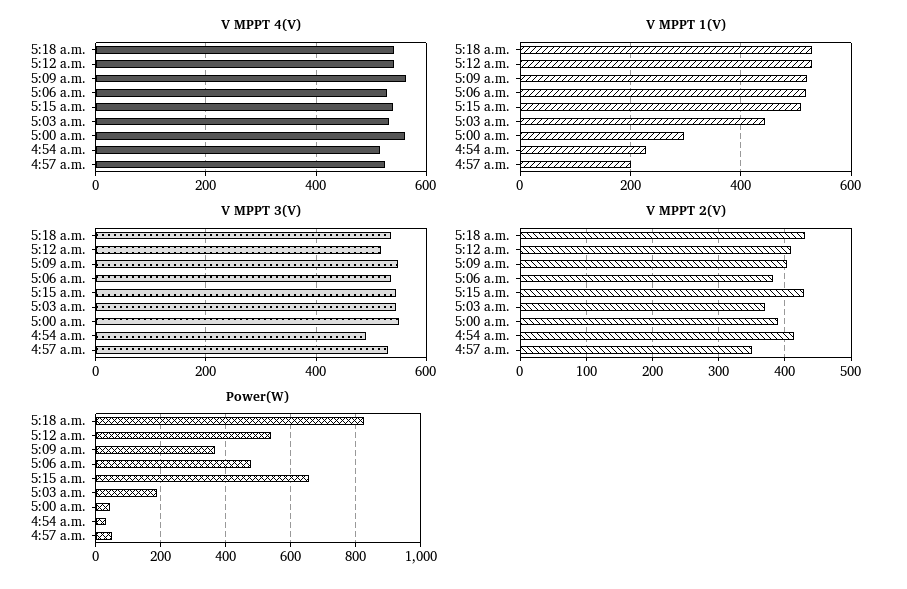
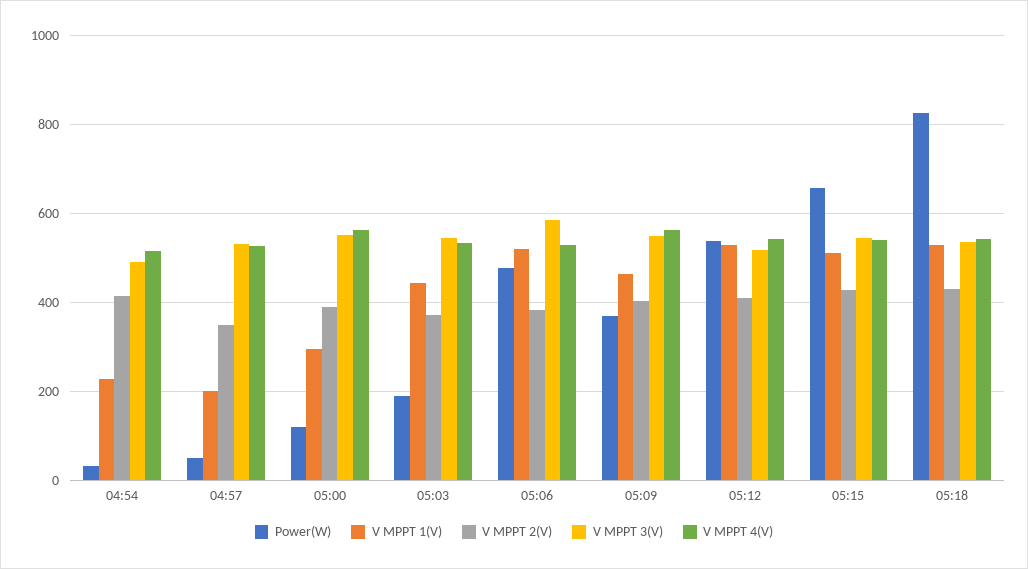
  {
    "V MPPT 4(V)": {
      "5:18 a.m.": 540,
      "5:12 a.m.": 540,
      "5:09 a.m.": 560,
      "5:06 a.m.": 520,
      "5:15 a.m.": 540,
      "5:03 a.m.": 540,
      "5:00 a.m.": 560,
      "4:54 a.m.": 520,
      "4:57 a.m.": 520
    },
    "V MPPT 1(V)": {
      "5:18 a.m.": 520,
      "5:12 a.m.": 520,
-     "5:09 a.m.": 520,
+     "5:09 a.m.": 460,
      "5:06 a.m.": 520,
      "5:15 a.m.": 500,
      "5:03 a.m.": 440,
      "5:00 a.m.": 300,
      "4:54 a.m.": 220,
      "4:57 a.m.": 200
    },
    "V MPPT 3(V)": {
      "5:18 a.m.": 540,
      "5:12 a.m.": 520,
      "5:09 a.m.": 540,
-     "5:06 a.m.": 540,
+     "5:06 a.m.": 580,
      "5:15 a.m.": 540,
      "5:03 a.m.": 540,
      "5:00 a.m.": 560,
      "4:54 a.m.": 500,
      "4:57 a.m.": 540
    },
    "V MPPT 2(V)": {
      "5:18 a.m.": 430,
      "5:12 a.m.": 410,
      "5:09 a.m.": 400,
      "5:06 a.m.": 380,
      "5:15 a.m.": 430,
      "5:03 a.m.": 370,
      "5:00 a.m.": 390,
      "4:54 a.m.": 410,
      "4:57 a.m.": 350
    },
    "Power(W)": {
      "5:18 a.m.": 820,
      "5:12 a.m.": 540,
      "5:09 a.m.": 360,
      "5:06 a.m.": 480,
      "5:15 a.m.": 660,
      "5:03 a.m.": 180,
-     "5:00 a.m.": 40,
+     "5:00 a.m.": 120,
      "4:54 a.m.": 40,
      "4:57 a.m.": 40
    }
  }

